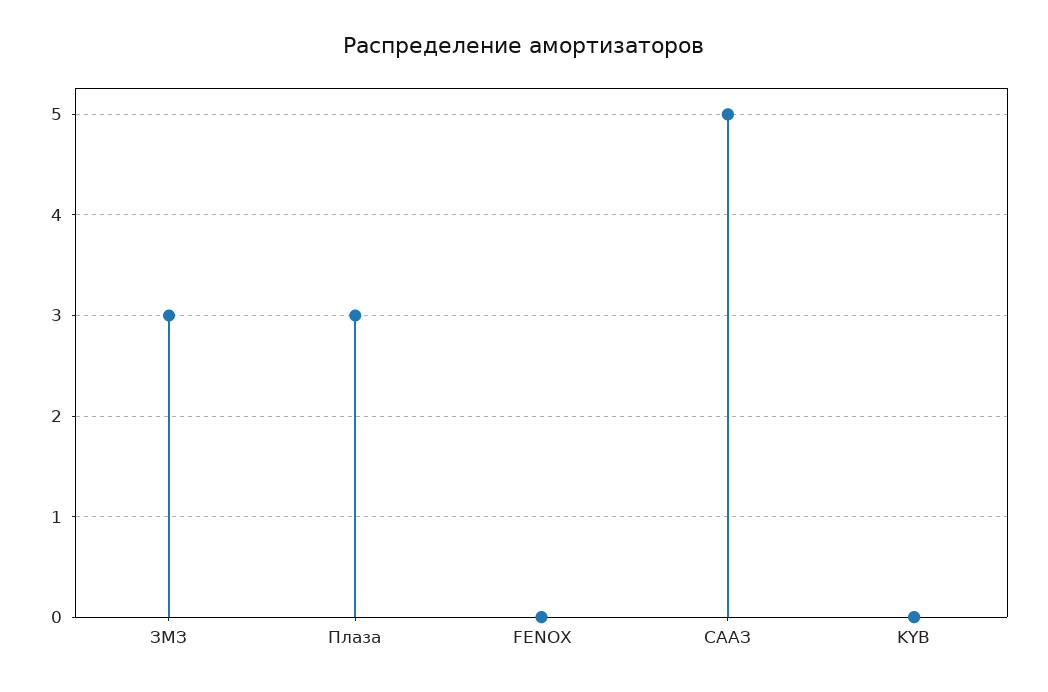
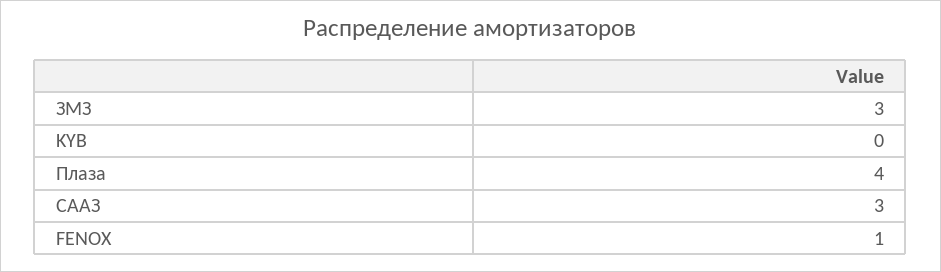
  {
    "ЗМЗ": 3,
-   "Плаза": 3,
+   "Плаза": 4,
-   "FENOX": 0,
+   "FENOX": 1,
-   "СААЗ": 5,
+   "СААЗ": 3,
    "KYB": 0
  }

